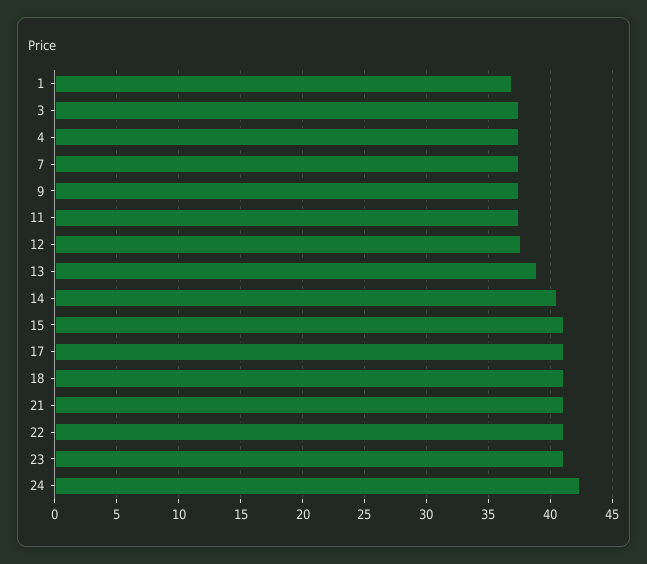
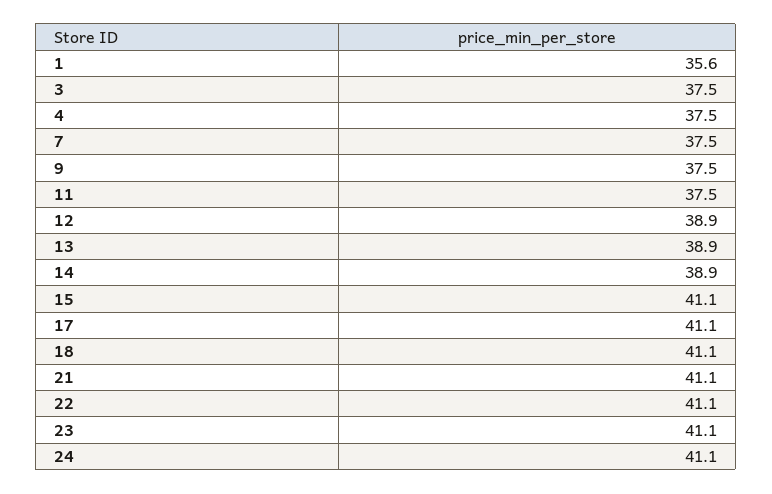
  {
-   "1": 37,
+   "1": 35.6,
    "3": 37.5,
    "4": 37.5,
    "7": 37.5,
    "9": 37.5,
    "11": 37.5,
-   "12": 37.5,
+   "12": 38.9,
    "13": 38.9,
-   "14": 40.5,
+   "14": 38.9,
    "15": 41.1,
    "17": 41.1,
    "18": 41.1,
    "21": 41.1,
    "22": 41.1,
    "23": 41.1,
-   "24": 42.5
+   "24": 41.1
  }

